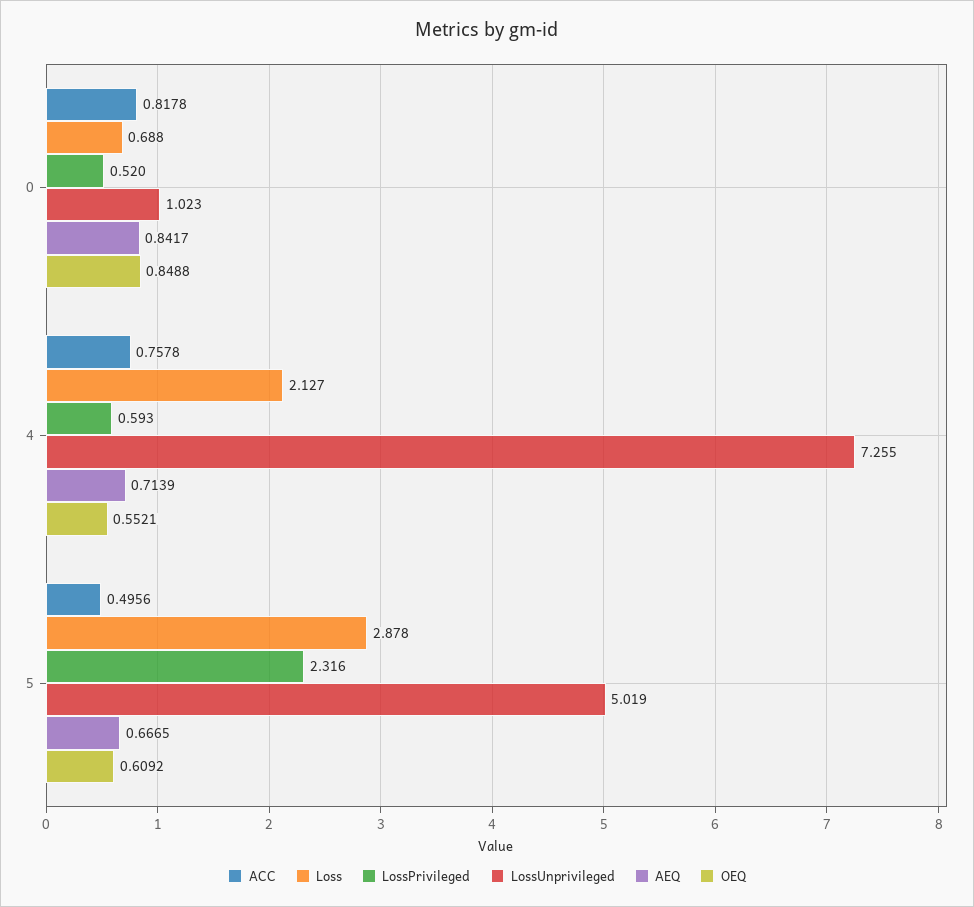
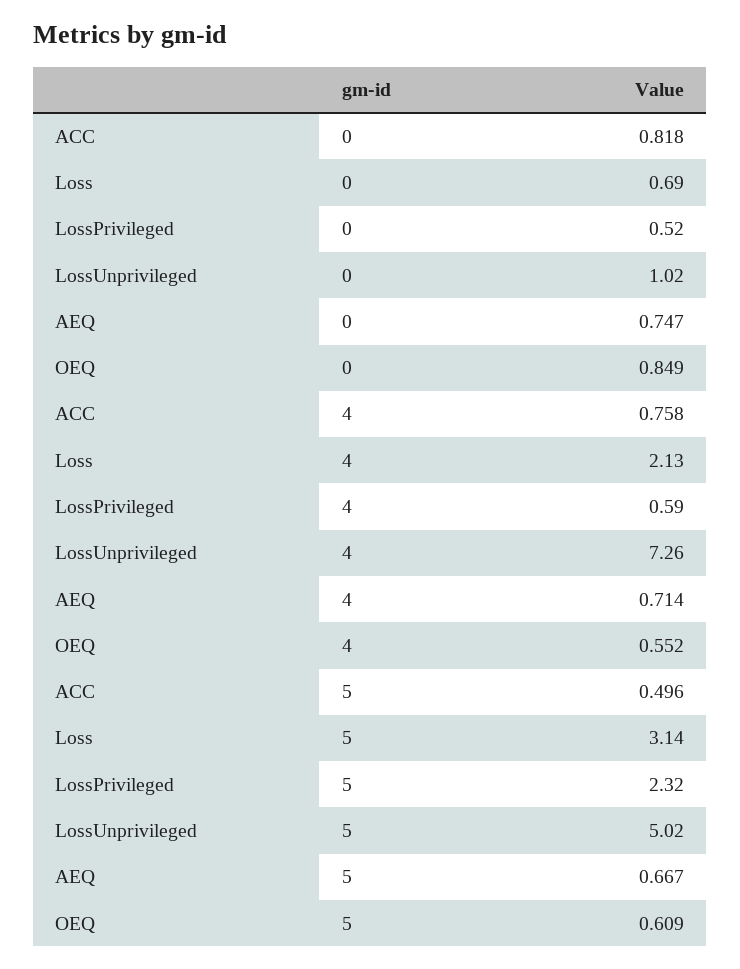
  {
    "ACC": {
      "0": 0.8178,
      "4": 0.7578,
      "5": 0.4956
    },
    "Loss": {
      "0": 0.688,
      "4": 2.127,
-     "5": 2.878
+     "5": 3.14
    },
    "LossPrivileged": {
      "0": 0.52,
      "4": 0.593,
      "5": 2.316
    },
    "LossUnprivileged": {
      "0": 1.023,
      "4": 7.255,
      "5": 5.019
    },
    "AEQ": {
-     "0": 0.8417,
+     "0": 0.747,
      "4": 0.7139,
      "5": 0.6665
    },
    "OEQ": {
      "0": 0.8488,
      "4": 0.5521,
      "5": 0.6092
    }
  }

